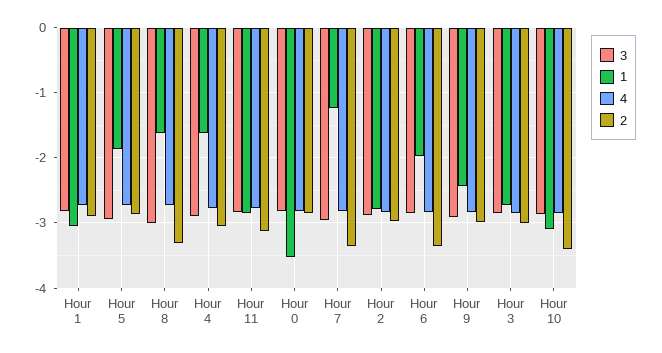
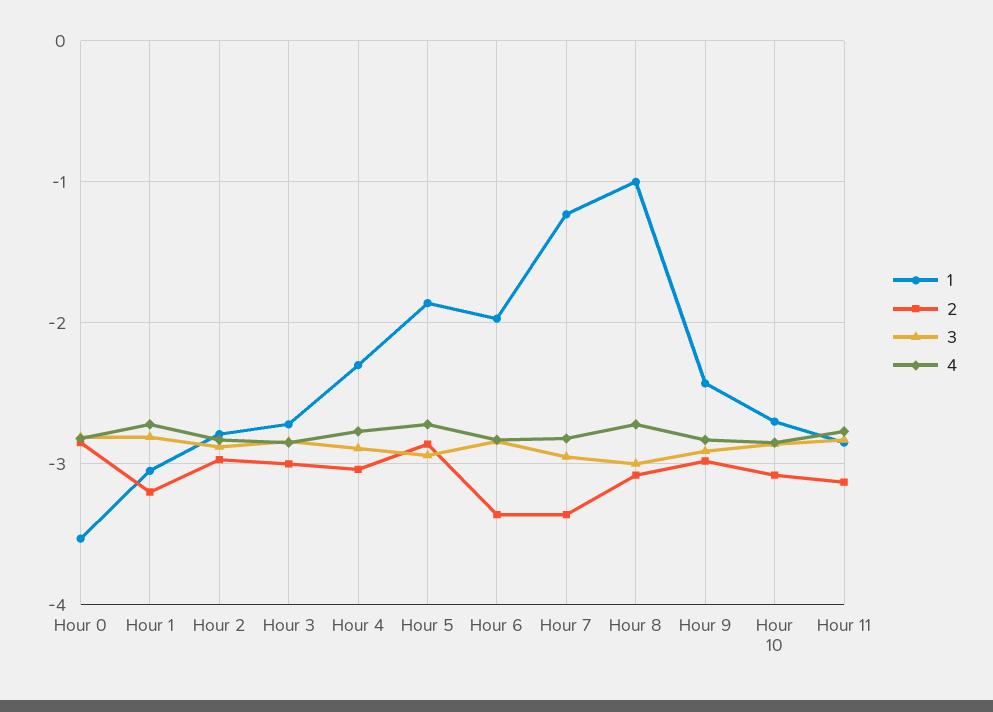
  {
    "3": {
      "Hour 1": -2.8,
      "Hour 5": -2.9,
      "Hour 8": -3,
      "Hour 4": -2.9,
      "Hour 11": -2.8,
      "Hour 0": -2.8,
      "Hour 7": -3,
      "Hour 2": -2.9,
      "Hour 6": -2.8,
      "Hour 9": -2.9,
      "Hour 3": -2.8,
      "Hour 10": -2.9
    },
    "1": {
      "Hour 1": -3.1,
      "Hour 5": -1.9,
-     "Hour 8": -1.6,
+     "Hour 8": -1,
-     "Hour 4": -1.6,
+     "Hour 4": -2.3,
      "Hour 11": -2.9,
      "Hour 0": -3.5,
      "Hour 7": -1.2,
      "Hour 2": -2.8,
      "Hour 6": -2,
      "Hour 9": -2.4,
      "Hour 3": -2.7,
-     "Hour 10": -3.1
+     "Hour 10": -2.7
    },
    "4": {
      "Hour 1": -2.7,
      "Hour 5": -2.7,
      "Hour 8": -2.7,
      "Hour 4": -2.8,
      "Hour 11": -2.8,
      "Hour 0": -2.8,
      "Hour 7": -2.8,
      "Hour 2": -2.8,
      "Hour 6": -2.8,
      "Hour 9": -2.8,
      "Hour 3": -2.9,
      "Hour 10": -2.9
    },
    "2": {
-     "Hour 1": -2.9,
+     "Hour 1": -3.2,
      "Hour 5": -2.9,
-     "Hour 8": -3.3,
+     "Hour 8": -3.1,
      "Hour 4": -3,
      "Hour 11": -3.1,
      "Hour 0": -2.9,
      "Hour 7": -3.4,
      "Hour 2": -3,
      "Hour 6": -3.4,
      "Hour 9": -3,
      "Hour 3": -3,
-     "Hour 10": -3.4
+     "Hour 10": -3.1
    }
  }

